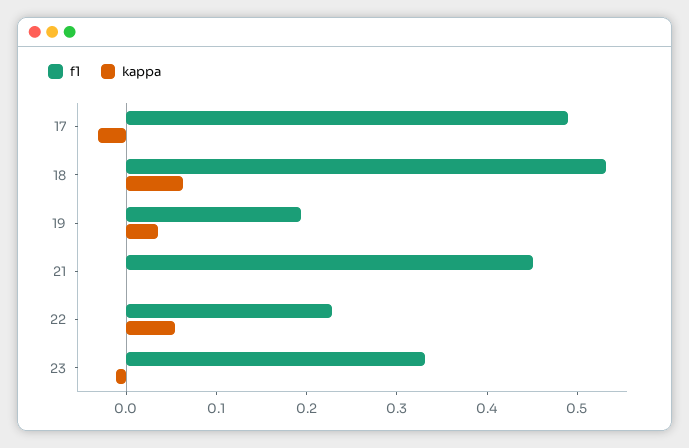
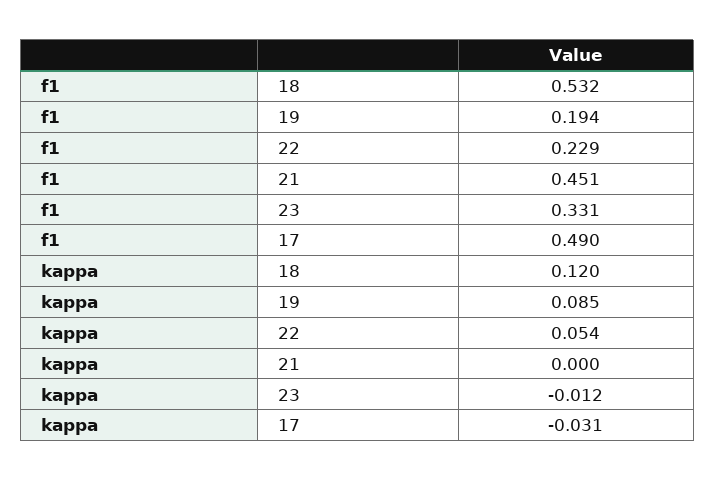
  {
    "f1": {
      "17": 0.49,
      "18": 0.532,
      "19": 0.194,
      "21": 0.451,
      "22": 0.229,
      "23": 0.331
    },
    "kappa": {
      "17": -0.031,
-     "18": 0.06,
+     "18": 0.12,
-     "19": 0.04,
+     "19": 0.085,
      "21": 0,
      "22": 0.054,
      "23": -0.012
    }
  }

